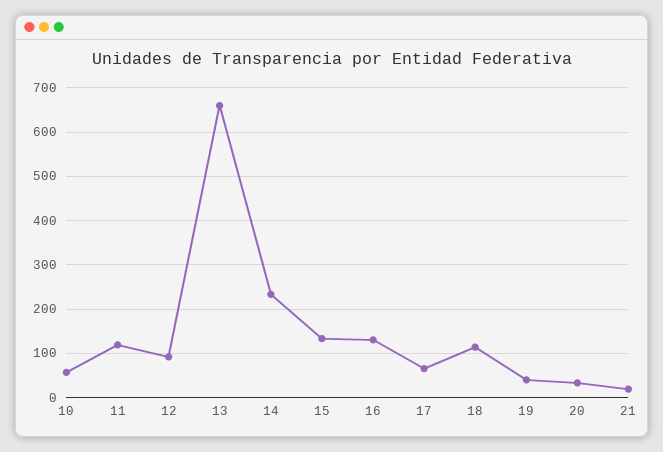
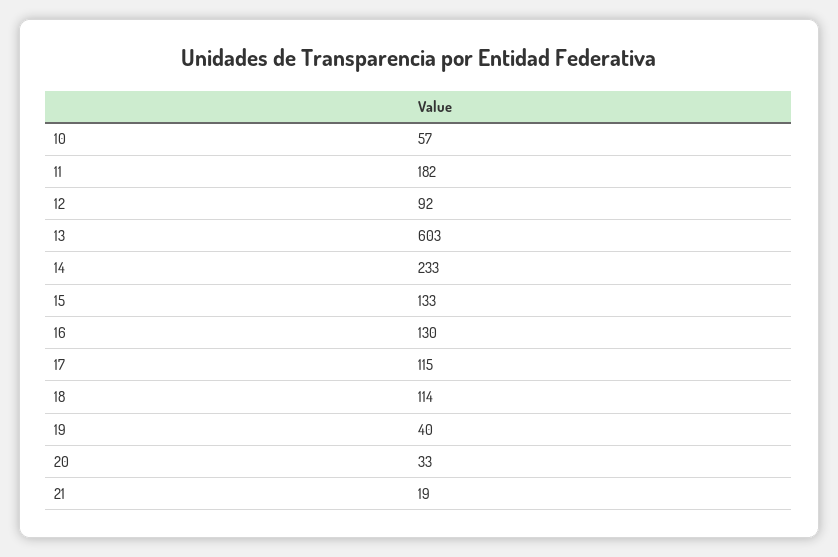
  {
    "10": 57,
-   "11": 120,
+   "11": 182,
    "12": 92,
-   "13": 660,
+   "13": 603,
    "14": 233,
    "15": 133,
    "16": 130,
-   "17": 60,
+   "17": 115,
    "18": 114,
    "19": 40,
    "20": 33,
    "21": 19
  }

